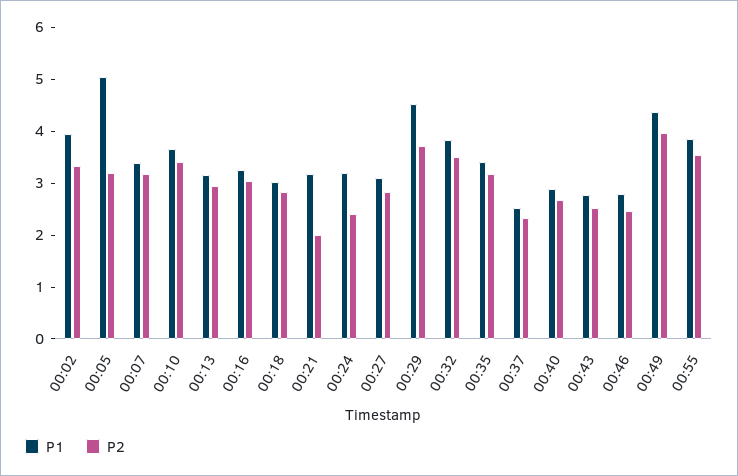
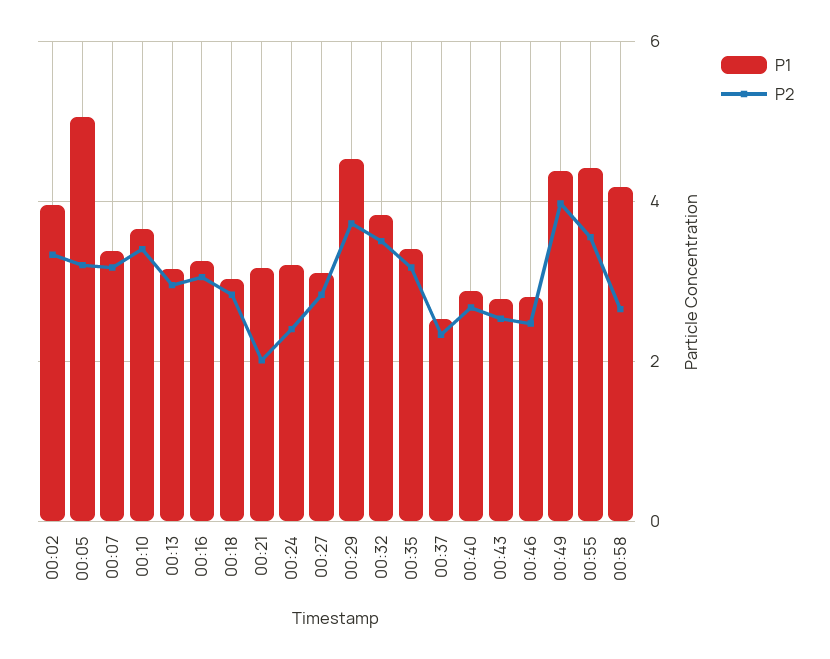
  {
    "P1": {
      "00:02": 4,
      "00:05": 5,
      "00:07": 3.4,
      "00:10": 3.6,
      "00:13": 3.2,
      "00:16": 3.2,
      "00:18": 3,
      "00:21": 3.2,
      "00:24": 3.2,
      "00:27": 3.2,
      "00:29": 4.6,
      "00:32": 3.8,
      "00:35": 3.4,
      "00:37": 2.6,
      "00:40": 2.8,
      "00:43": 2.8,
      "00:46": 2.8,
      "00:49": 4.4,
-     "00:55": 3.8
+     "00:55": 4.4,
+     "00:58": 4.2
    },
    "P2": {
      "00:02": 3.4,
      "00:05": 3.2,
      "00:07": 3.2,
      "00:10": 3.4,
      "00:13": 3,
      "00:16": 3,
      "00:18": 2.8,
      "00:21": 2,
      "00:24": 2.4,
      "00:27": 2.8,
      "00:29": 3.8,
      "00:32": 3.6,
      "00:35": 3.2,
      "00:37": 2.4,
      "00:40": 2.6,
      "00:43": 2.6,
      "00:46": 2.4,
      "00:49": 4,
-     "00:55": 3.6
+     "00:55": 3.6,
+     "00:58": 2.6
    }
  }

